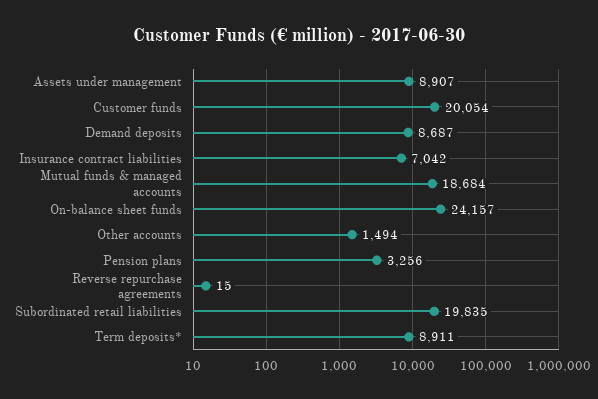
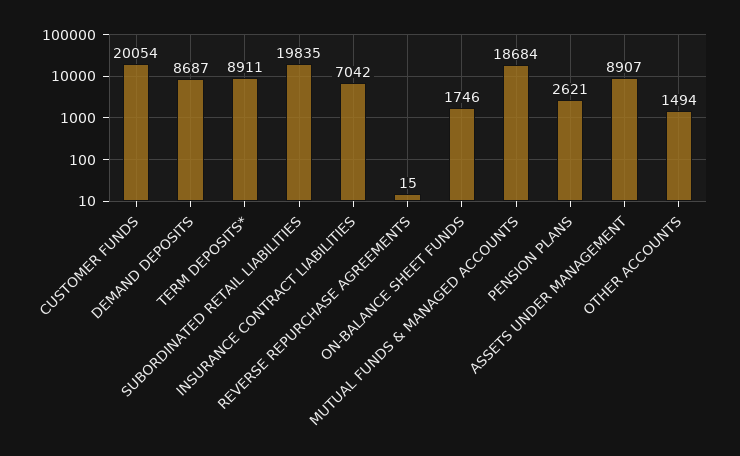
  {
    "Assets under management": 8907,
    "Customer funds": 20054,
    "Demand deposits": 8687,
    "Insurance contract liabilities": 7042,
    "Mutual funds & managed accounts": 18684,
-   "On-balance sheet funds": 24157,
+   "On-balance sheet funds": 1746,
    "Other accounts": 1494,
-   "Pension plans": 3256,
+   "Pension plans": 2621,
    "Reverse repurchase agreements": 15,
    "Subordinated retail liabilities": 19835,
    "Term deposits*": 8911
  }

